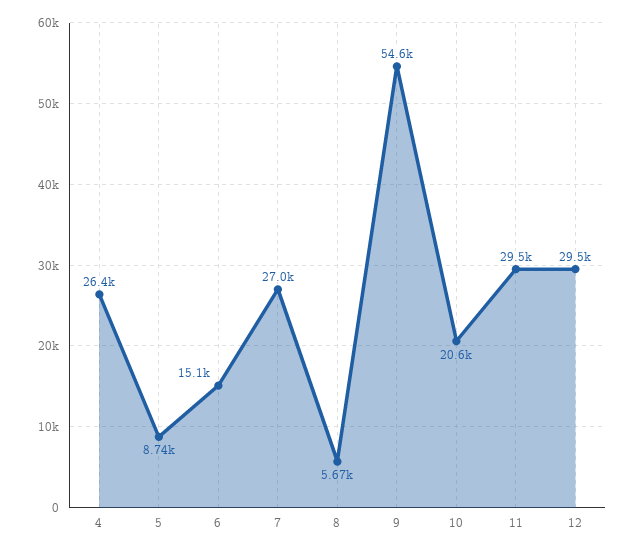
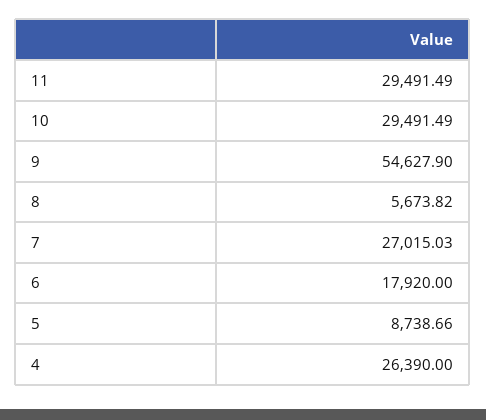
  {
    "4": 26390,
    "5": 8738.66,
-   "6": 15100,
+   "6": 17920,
    "7": 27015.03,
    "8": 5673.82,
    "9": 54627.9,
-   "10": 20600,
+   "10": 29491.49,
-   "11": 29491.49,
+   "11": 29491.49
-   "12": 29500
  }

